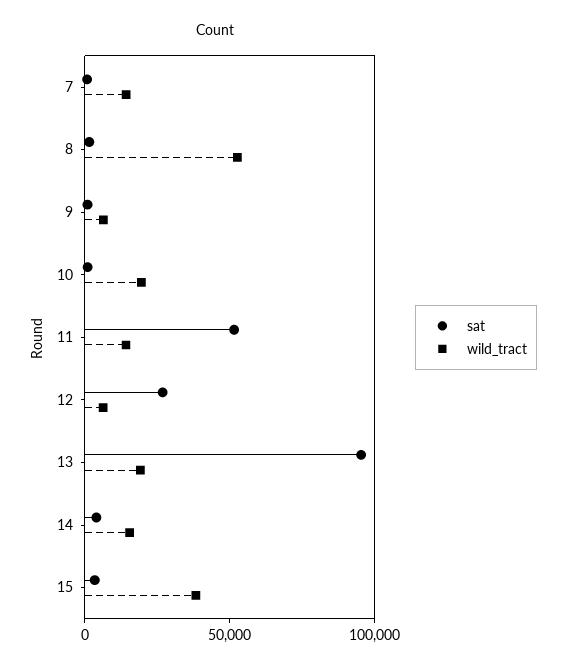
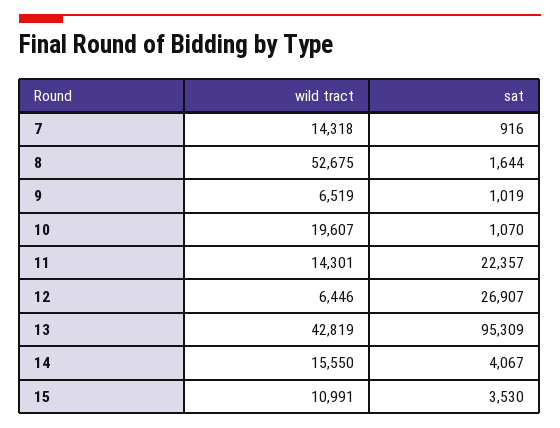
  {
    "sat": {
      "7": 916,
      "8": 1644,
      "9": 1019,
      "10": 1070,
-     "11": 50000,
+     "11": 22357,
      "12": 26907,
      "13": 95309,
      "14": 4067,
      "15": 3530
    },
    "wild_tract": {
      "7": 14318,
      "8": 52675,
      "9": 6519,
      "10": 19607,
      "11": 14301,
      "12": 6446,
-     "13": 20000,
+     "13": 42819,
      "14": 15550,
-     "15": 40000
+     "15": 10991
    }
  }

